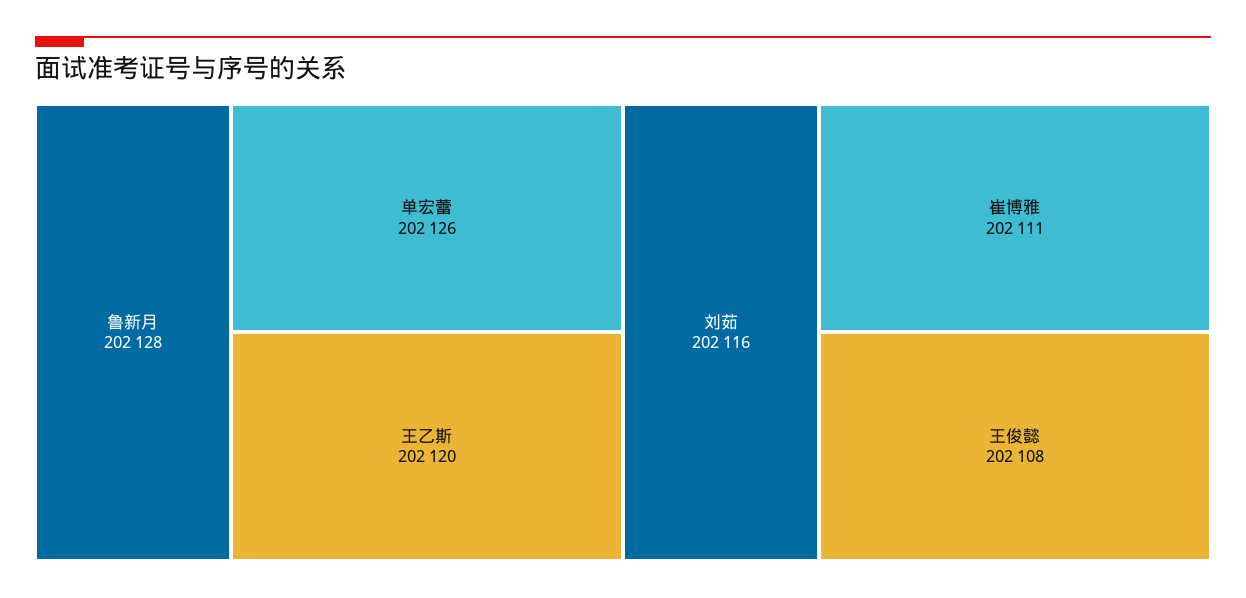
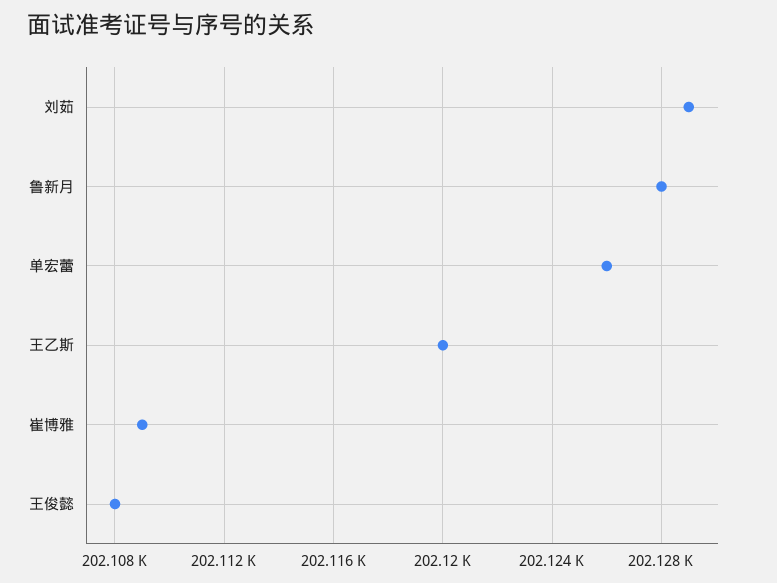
  {
    "鲁新月": 202128,
    "单宏蕾": 202126,
    "王乙斯": 202120,
-   "刘茹": 202116,
+   "刘茹": 202129,
-   "崔博雅": 202111,
+   "崔博雅": 202109,
    "王俊懿": 202108
  }

